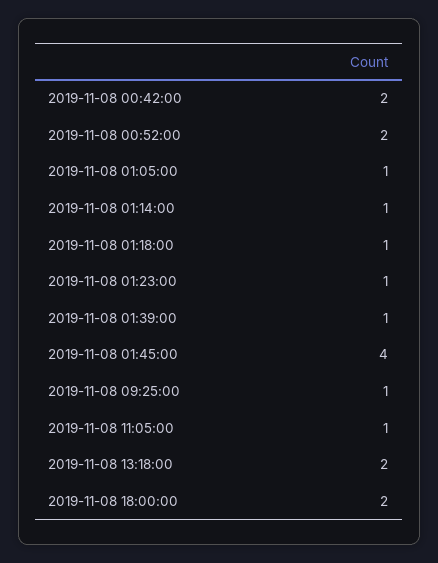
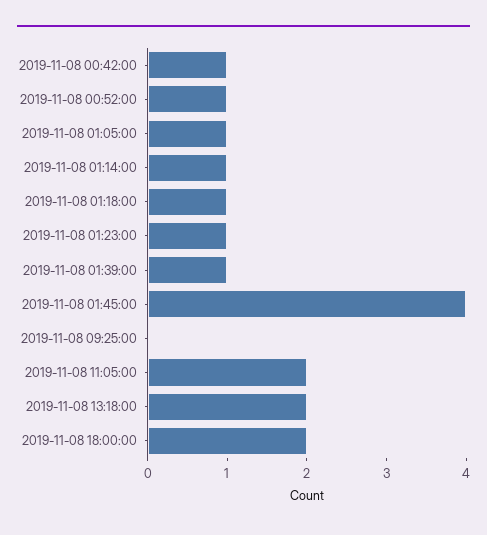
  {
-   "2019-11-08 00:42:00": 2,
+   "2019-11-08 00:42:00": 1,
-   "2019-11-08 00:52:00": 2,
+   "2019-11-08 00:52:00": 1,
    "2019-11-08 01:05:00": 1,
    "2019-11-08 01:14:00": 1,
    "2019-11-08 01:18:00": 1,
    "2019-11-08 01:23:00": 1,
    "2019-11-08 01:39:00": 1,
    "2019-11-08 01:45:00": 4,
-   "2019-11-08 09:25:00": 1,
+   "2019-11-08 09:25:00": 0,
-   "2019-11-08 11:05:00": 1,
+   "2019-11-08 11:05:00": 2,
    "2019-11-08 13:18:00": 2,
    "2019-11-08 18:00:00": 2
  }

